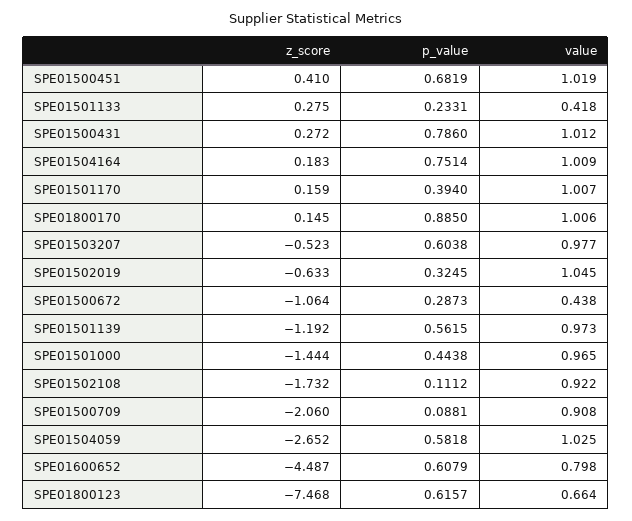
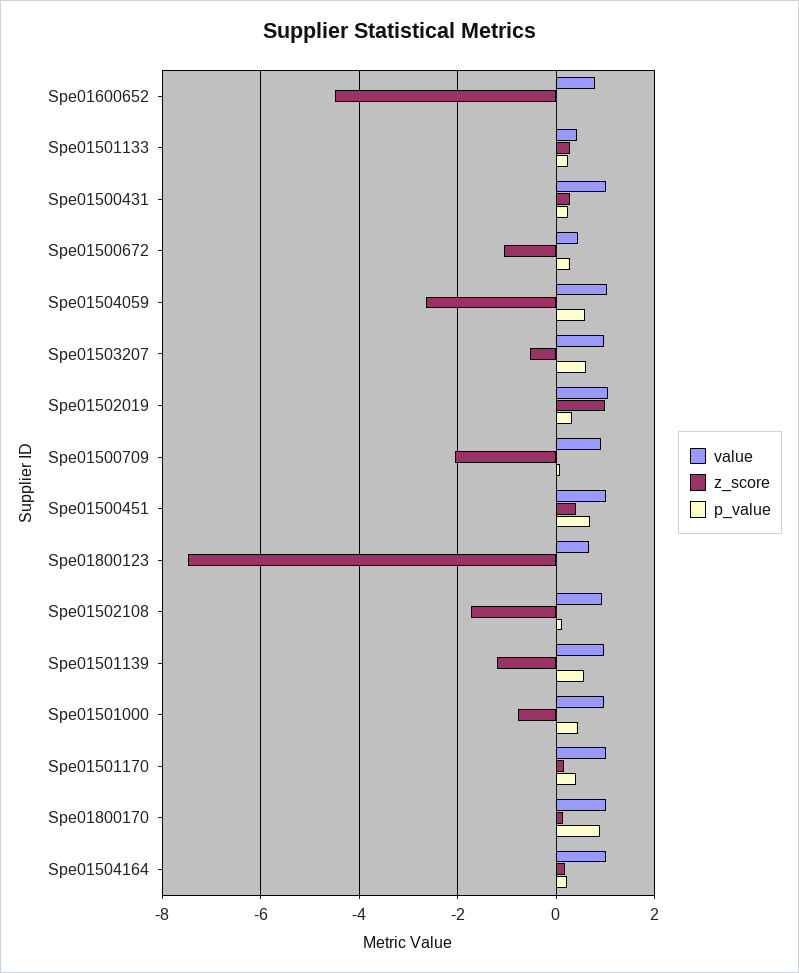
  {
    "z_score": {
      "SPE01500451": 0.41,
      "SPE01501133": 0.275,
      "SPE01500431": 0.272,
      "SPE01504164": 0.183,
      "SPE01501170": 0.159,
      "SPE01800170": 0.145,
      "SPE01503207": -0.523,
-     "SPE01502019": -0.633,
+     "SPE01502019": 1,
      "SPE01500672": -1.064,
      "SPE01501139": -1.192,
-     "SPE01501000": -1.444,
+     "SPE01501000": -0.8,
      "SPE01502108": -1.732,
      "SPE01500709": -2.06,
      "SPE01504059": -2.652,
      "SPE01600652": -4.487,
      "SPE01800123": -7.468
    },
    "p_value": {
      "SPE01500451": 0.6819,
      "SPE01501133": 0.2331,
-     "SPE01500431": 0.786,
+     "SPE01500431": 0.2,
-     "SPE01504164": 0.7514,
+     "SPE01504164": 0.2,
      "SPE01501170": 0.394,
      "SPE01800170": 0.885,
      "SPE01503207": 0.6038,
      "SPE01502019": 0.3245,
      "SPE01500672": 0.2873,
      "SPE01501139": 0.5615,
      "SPE01501000": 0.4438,
      "SPE01502108": 0.1112,
      "SPE01500709": 0.0881,
      "SPE01504059": 0.5818,
-     "SPE01600652": 0.6079,
+     "SPE01600652": 0,
-     "SPE01800123": 0.6157
+     "SPE01800123": 0
    },
    "value": {
      "SPE01500451": 1.019,
      "SPE01501133": 0.418,
      "SPE01500431": 1.012,
      "SPE01504164": 1.009,
      "SPE01501170": 1.007,
      "SPE01800170": 1.006,
      "SPE01503207": 0.977,
      "SPE01502019": 1.045,
      "SPE01500672": 0.438,
      "SPE01501139": 0.973,
      "SPE01501000": 0.965,
      "SPE01502108": 0.922,
      "SPE01500709": 0.908,
      "SPE01504059": 1.025,
      "SPE01600652": 0.798,
      "SPE01800123": 0.664
    }
  }

